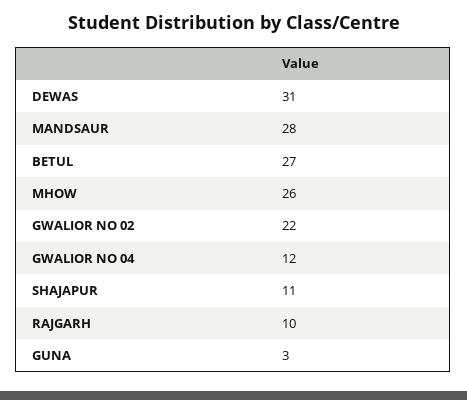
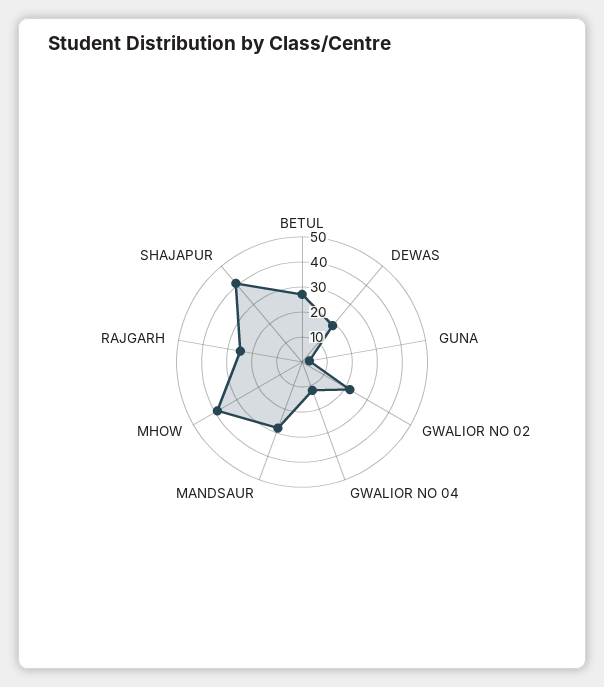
  {
-   "DEWAS": 31,
+   "DEWAS": 20,
    "MANDSAUR": 28,
    "BETUL": 27,
-   "MHOW": 26,
+   "MHOW": 40,
    "GWALIOR NO 02": 22,
    "GWALIOR NO 04": 12,
-   "SHAJAPUR": 11,
+   "SHAJAPUR": 40,
-   "RAJGARH": 10,
+   "RAJGARH": 25,
    "GUNA": 3
  }

